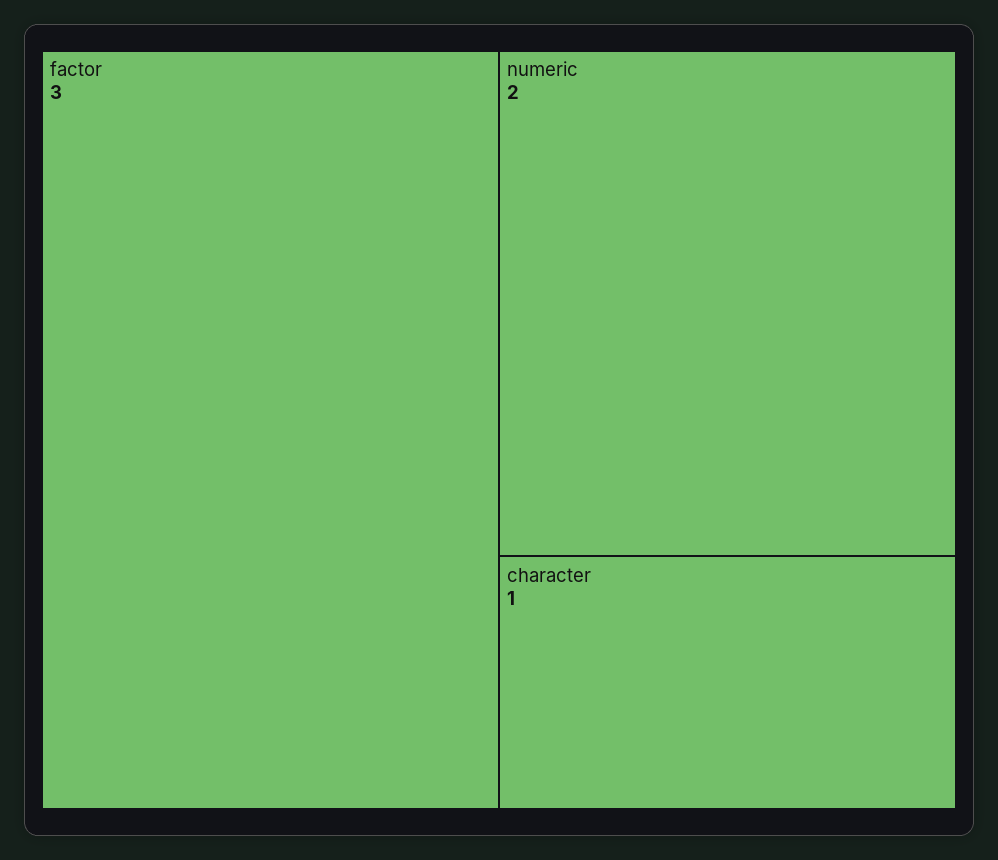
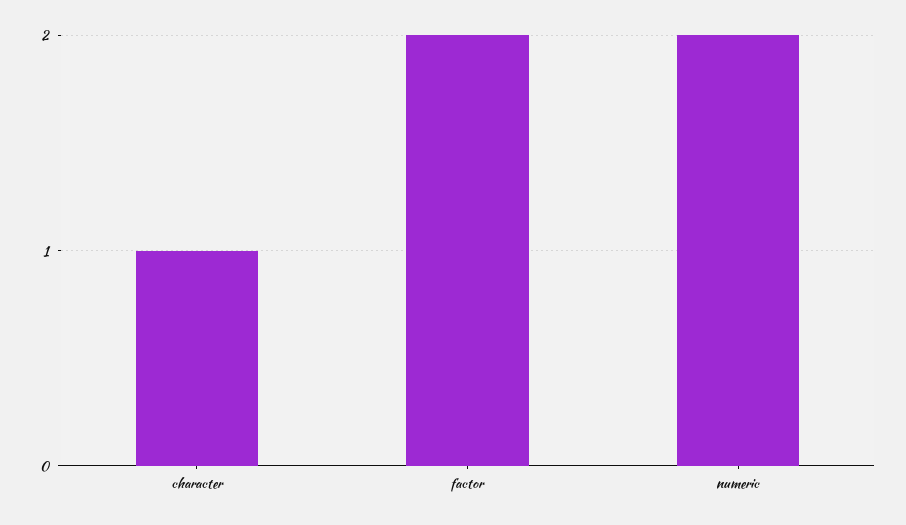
  {
-   "factor": 3,
+   "factor": 2,
    "numeric": 2,
    "character": 1
  }

